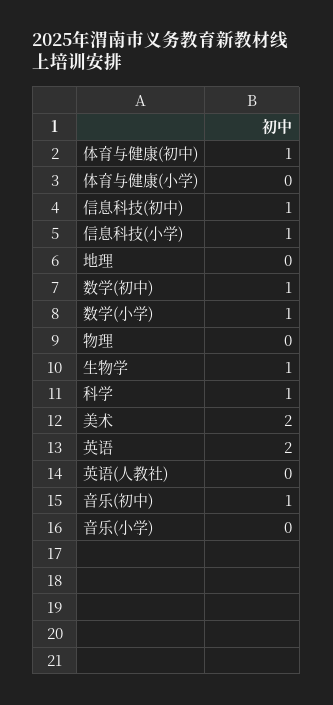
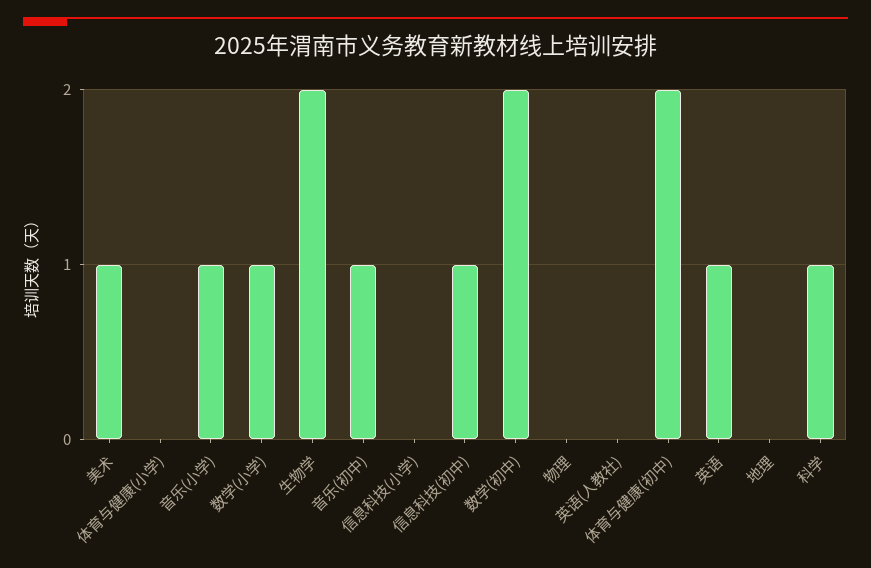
  {
-   "体育与健康(初中)": 1,
+   "体育与健康(初中)": 2,
    "体育与健康(小学)": 0,
    "信息科技(初中)": 1,
-   "信息科技(小学)": 1,
+   "信息科技(小学)": 0,
    "地理": 0,
-   "数学(初中)": 1,
+   "数学(初中)": 2,
    "数学(小学)": 1,
    "物理": 0,
-   "生物学": 1,
+   "生物学": 2,
    "科学": 1,
-   "美术": 2,
+   "美术": 1,
-   "英语": 2,
+   "英语": 1,
    "英语(人教社)": 0,
    "音乐(初中)": 1,
-   "音乐(小学)": 0
+   "音乐(小学)": 1
  }

